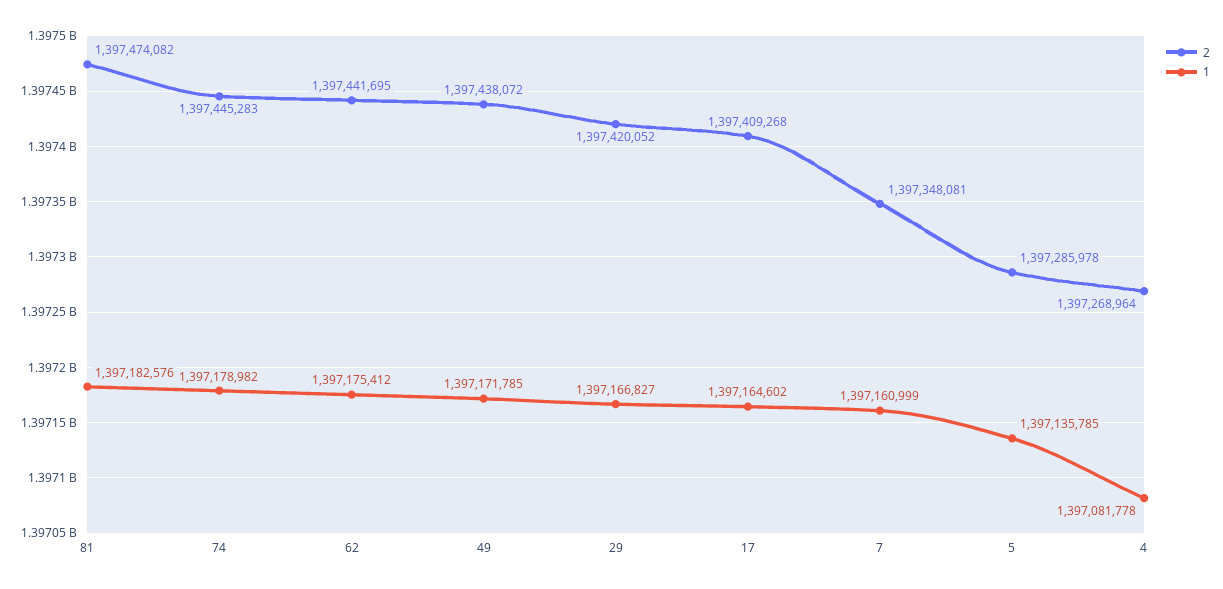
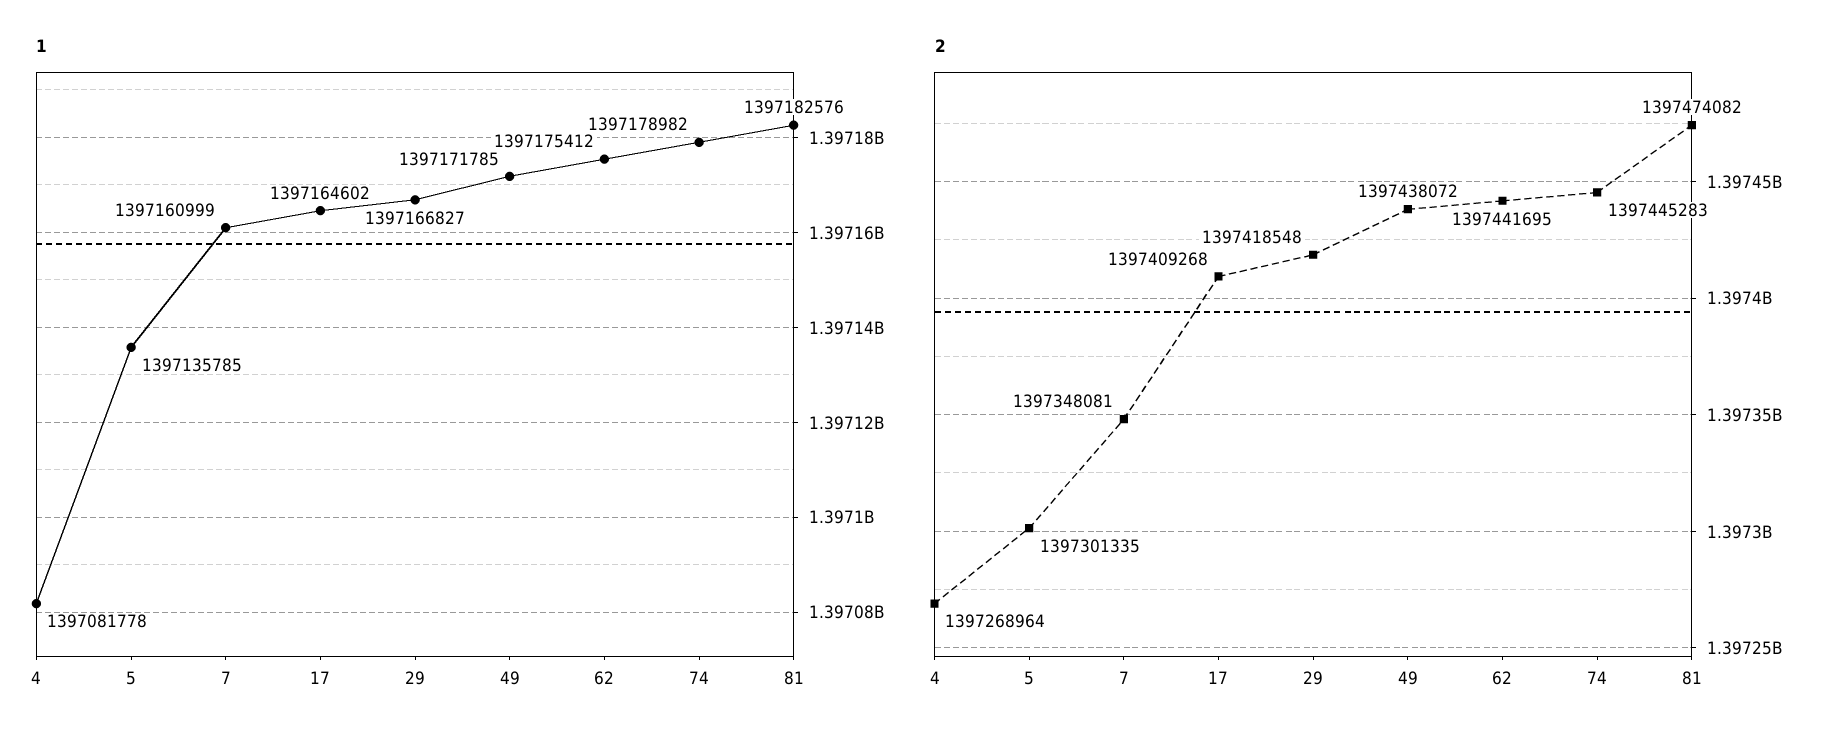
  {
    "2": {
      "81": 1397474082,
      "74": 1397445283,
      "62": 1397441695,
      "49": 1397438072,
-     "29": 1397420052,
+     "29": 1397418548,
      "17": 1397409268,
      "7": 1397348081,
-     "5": 1397285978,
+     "5": 1397301335,
      "4": 1397268964
    },
    "1": {
      "81": 1397182576,
      "74": 1397178982,
      "62": 1397175412,
      "49": 1397171785,
      "29": 1397166827,
      "17": 1397164602,
      "7": 1397160999,
      "5": 1397135785,
      "4": 1397081778
    }
  }

